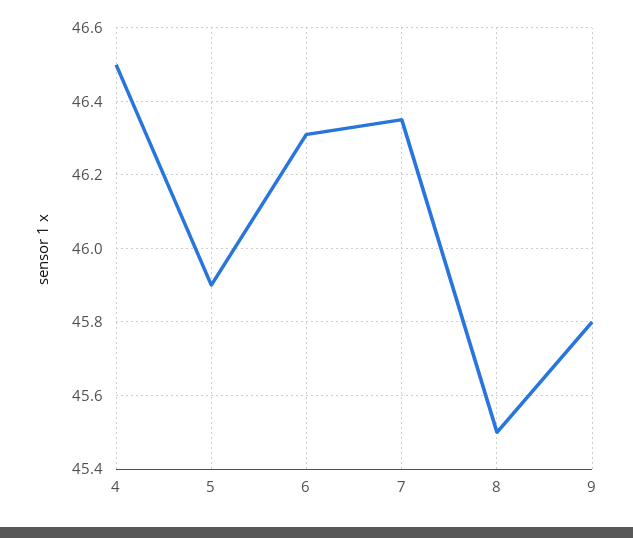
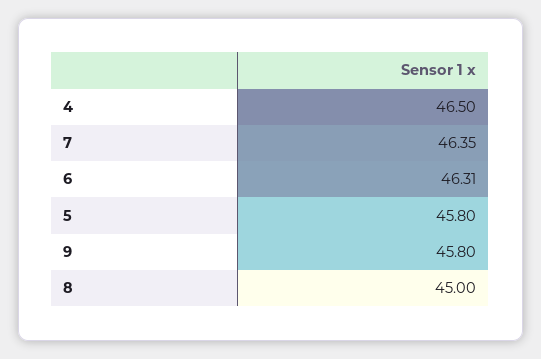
  {
    "4": 46.5,
-   "5": 45.9,
+   "5": 45.8,
    "6": 46.31,
    "7": 46.35,
-   "8": 45.5,
+   "8": 45,
    "9": 45.8
  }

